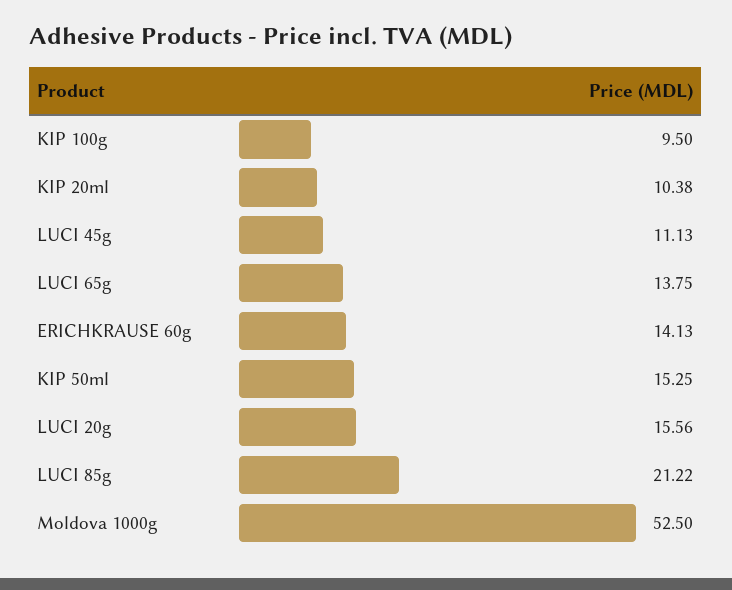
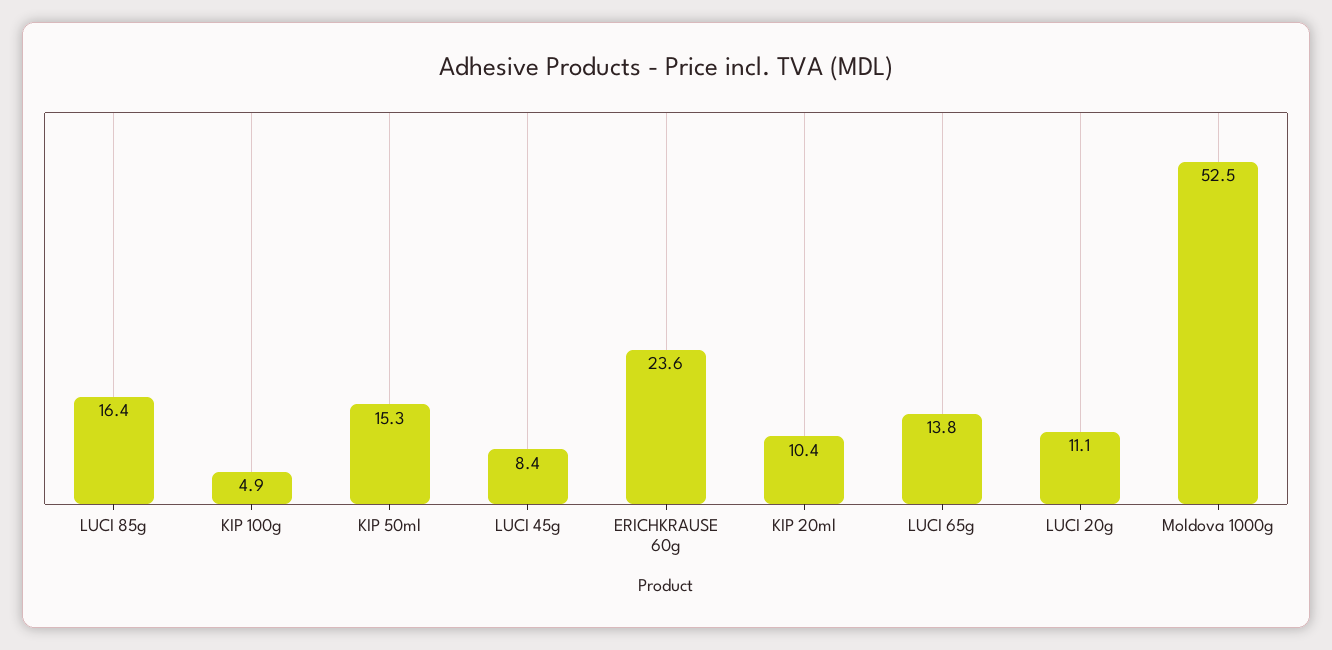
  {
-   "KIP 100g": 9.5,
+   "KIP 100g": 4.9,
    "KIP 20ml": 10.38,
-   "LUCI 45g": 11.13,
+   "LUCI 45g": 8.4,
    "LUCI 65g": 13.75,
-   "ERICHKRAUSE 60g": 14.13,
+   "ERICHKRAUSE 60g": 23.6,
    "KIP 50ml": 15.25,
-   "LUCI 20g": 15.56,
+   "LUCI 20g": 11.1,
-   "LUCI 85g": 21.22,
+   "LUCI 85g": 16.4,
    "Moldova 1000g": 52.5
  }

